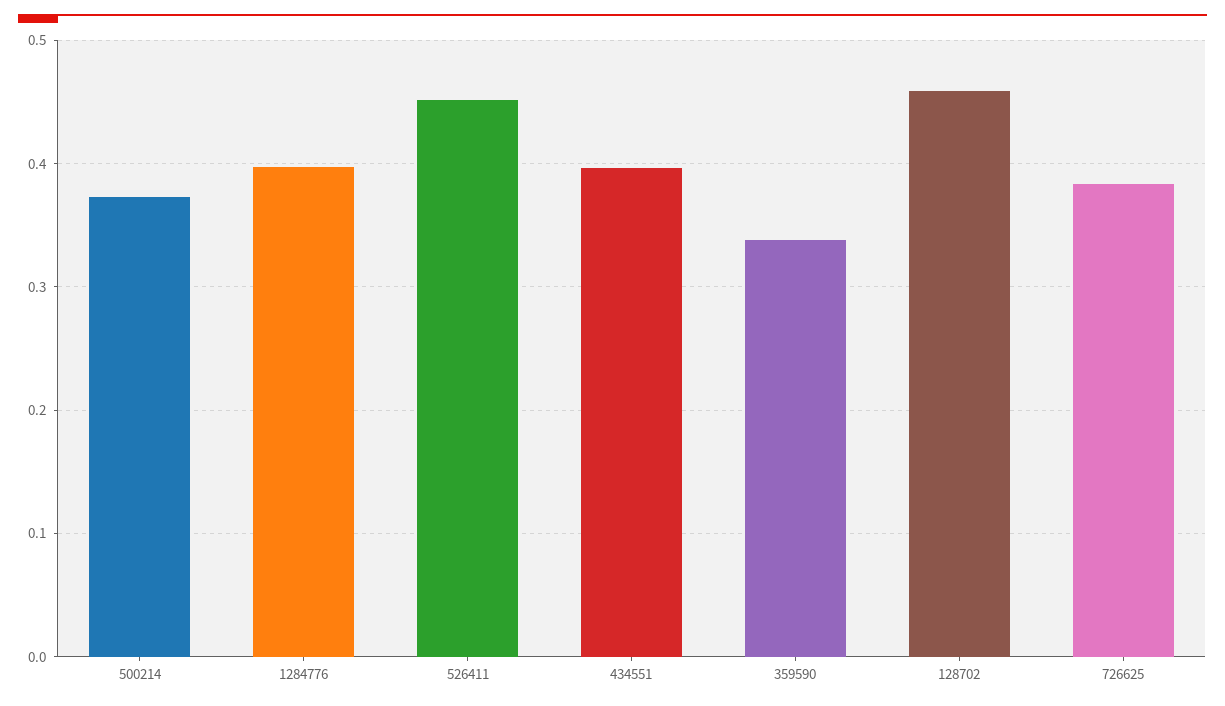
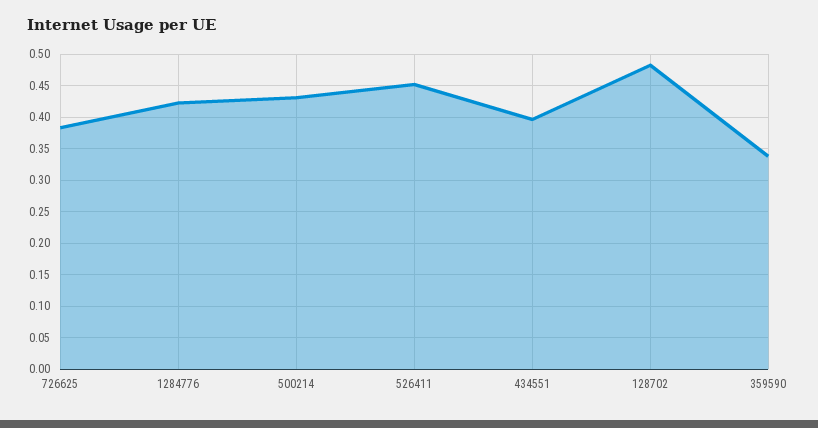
  {
-   "500214": 0.37,
+   "500214": 0.43,
-   "1284776": 0.4,
+   "1284776": 0.42,
    "526411": 0.45,
    "434551": 0.4,
    "359590": 0.34,
-   "128702": 0.46,
+   "128702": 0.48,
    "726625": 0.38
  }

